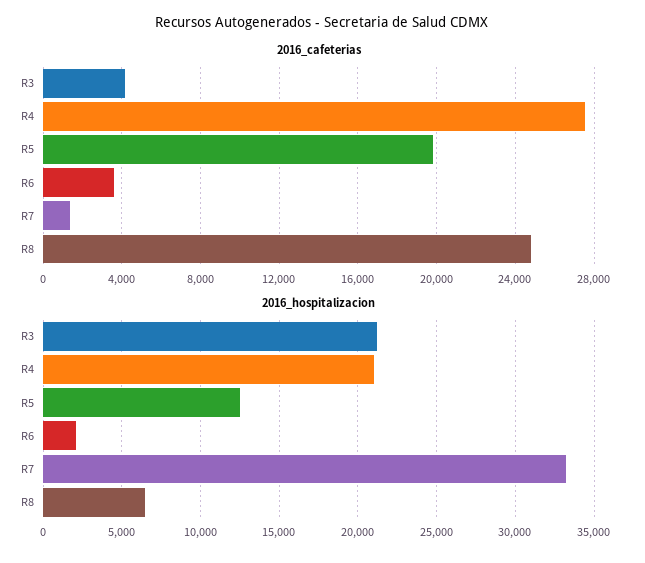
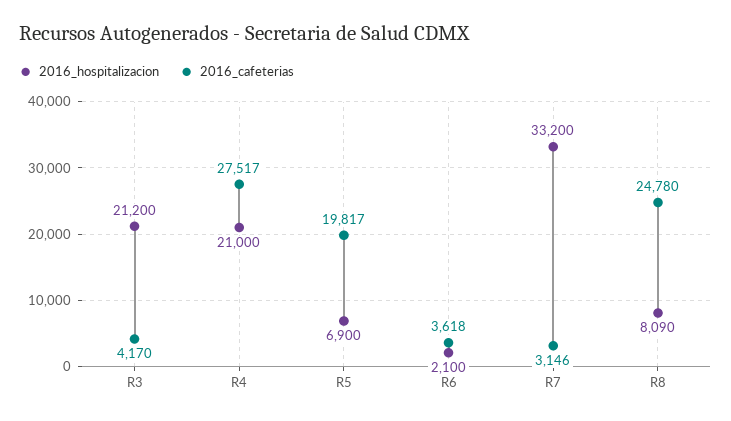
  {
    "2016_cafeterias": {
      "R3": 4170,
      "R4": 27517,
      "R5": 19817,
      "R6": 3618,
-     "R7": 1500,
+     "R7": 3146,
      "R8": 24780
    },
    "2016_hospitalizacion": {
      "R3": 21200,
      "R4": 21000,
-     "R5": 12500,
+     "R5": 6900,
      "R6": 2100,
      "R7": 33200,
-     "R8": 6500
+     "R8": 8090
    }
  }

